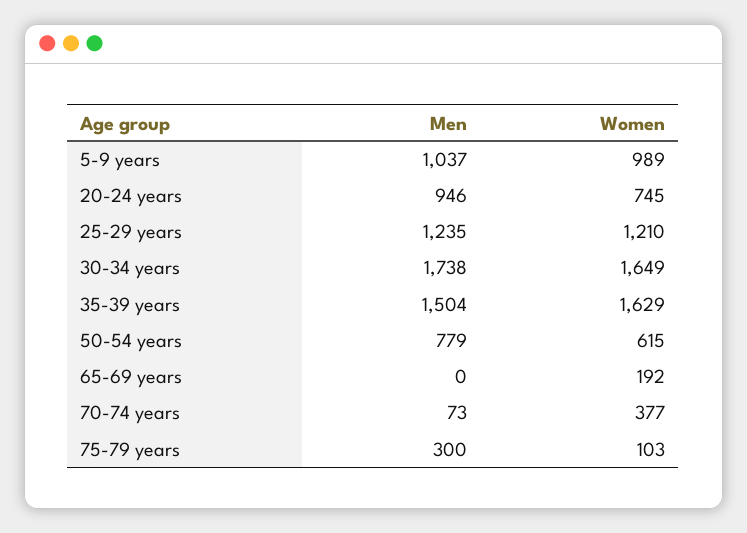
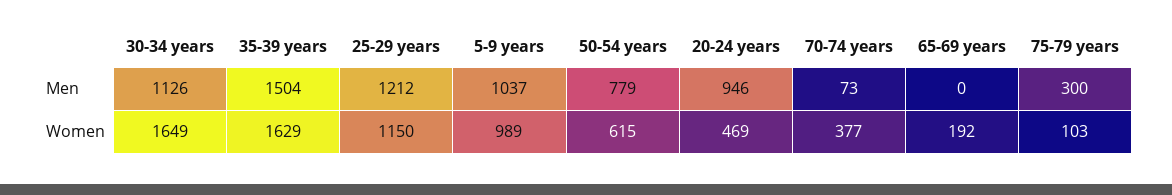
  {
    "Men": {
      "5-9 years": 1037,
      "20-24 years": 946,
-     "25-29 years": 1235,
+     "25-29 years": 1212,
-     "30-34 years": 1738,
+     "30-34 years": 1126,
      "35-39 years": 1504,
      "50-54 years": 779,
      "65-69 years": 0,
      "70-74 years": 73,
      "75-79 years": 300
    },
    "Women": {
      "5-9 years": 989,
-     "20-24 years": 745,
+     "20-24 years": 469,
-     "25-29 years": 1210,
+     "25-29 years": 1150,
      "30-34 years": 1649,
      "35-39 years": 1629,
      "50-54 years": 615,
      "65-69 years": 192,
      "70-74 years": 377,
      "75-79 years": 103
    }
  }

